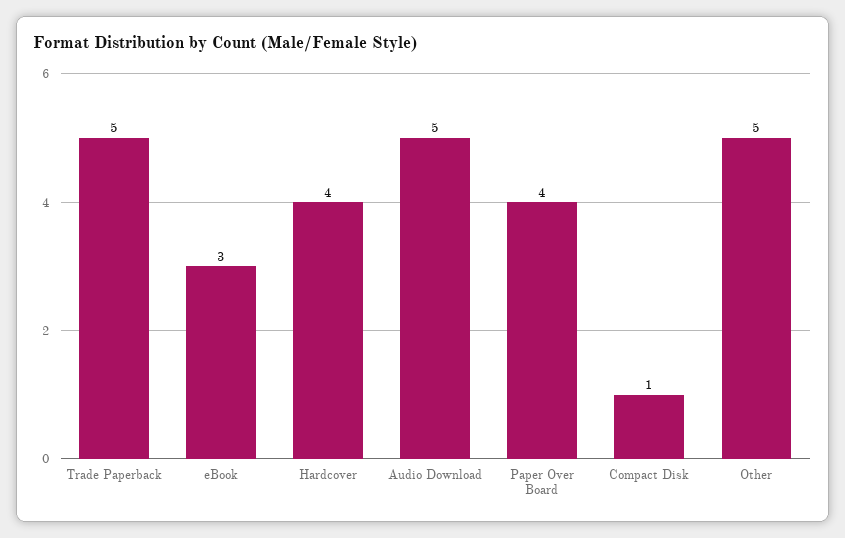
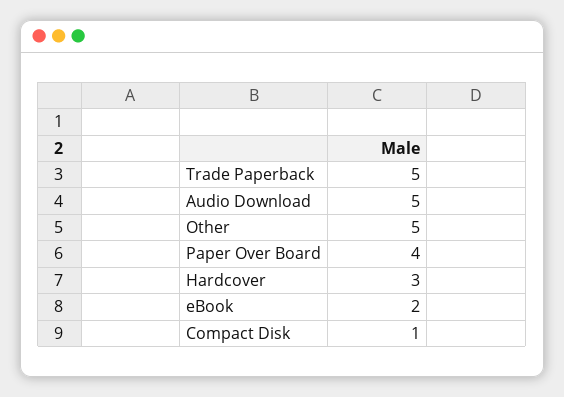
  {
    "Trade Paperback": 5,
-   "eBook": 3,
+   "eBook": 2,
-   "Hardcover": 4,
+   "Hardcover": 3,
    "Audio Download": 5,
    "Paper Over Board": 4,
    "Compact Disk": 1,
    "Other": 5
  }

